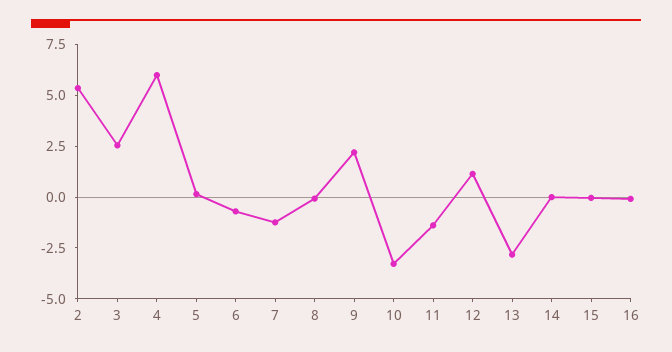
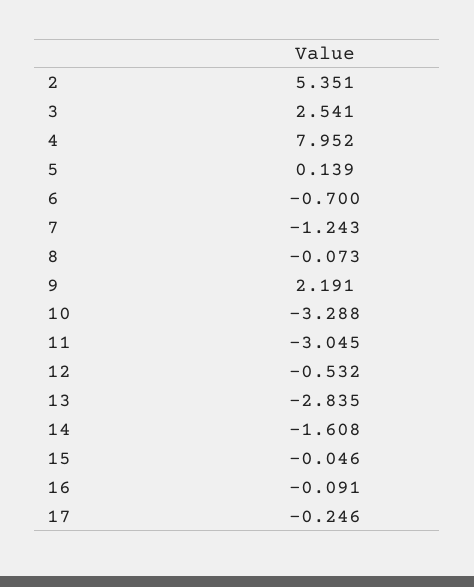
  {
    "2": 5.351,
    "3": 2.541,
-   "4": 6,
+   "4": 7.952,
    "5": 0.139,
    "6": -0.7,
    "7": -1.243,
    "8": -0.073,
    "9": 2.191,
    "10": -3.288,
-   "11": -1.5,
+   "11": -3.045,
-   "12": 1,
+   "12": -0.532,
    "13": -2.835,
-   "14": 0,
+   "14": -1.608,
    "15": -0.046,
-   "16": -0.091
+   "16": -0.091,
+   "17": -0.246
  }

